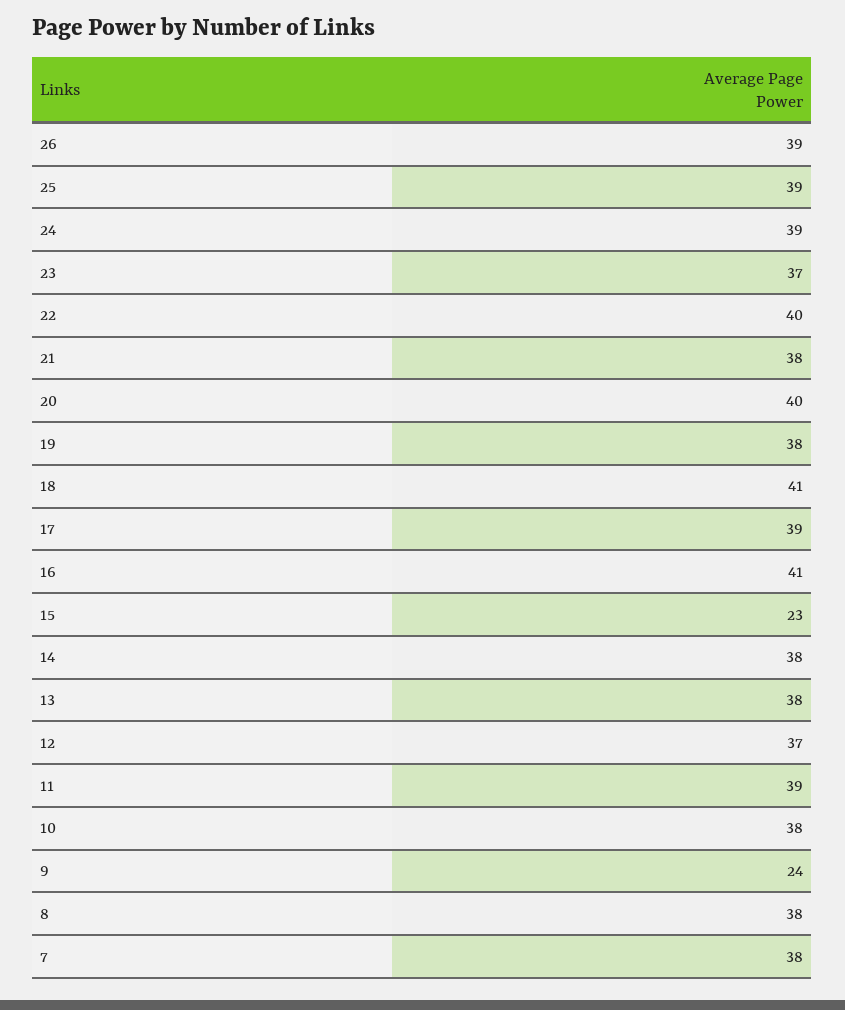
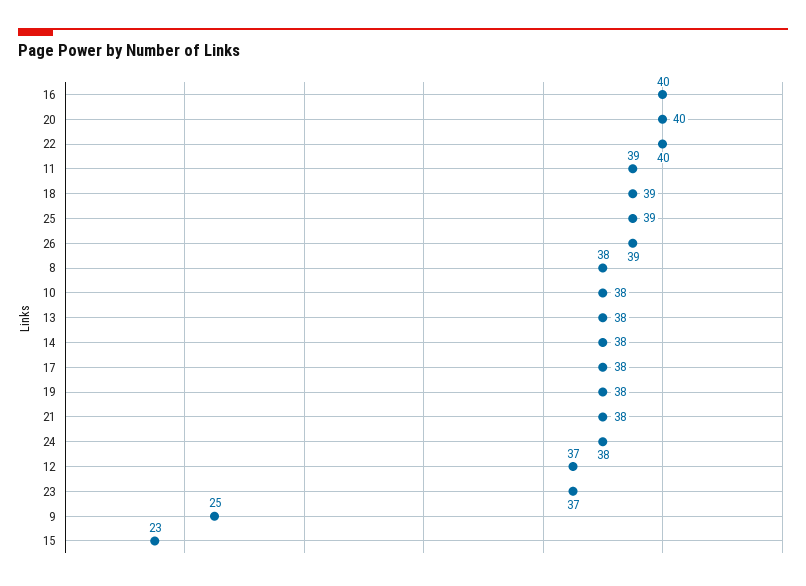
  {
    "26": 39,
    "25": 39,
-   "24": 39,
+   "24": 38,
    "23": 37,
    "22": 40,
    "21": 38,
    "20": 40,
    "19": 38,
-   "18": 41,
+   "18": 39,
-   "17": 39,
+   "17": 38,
-   "16": 41,
+   "16": 40,
    "15": 23,
    "14": 38,
    "13": 38,
    "12": 37,
    "11": 39,
    "10": 38,
-   "9": 24,
+   "9": 25,
-   "8": 38,
+   "8": 38
-   "7": 38
  }

